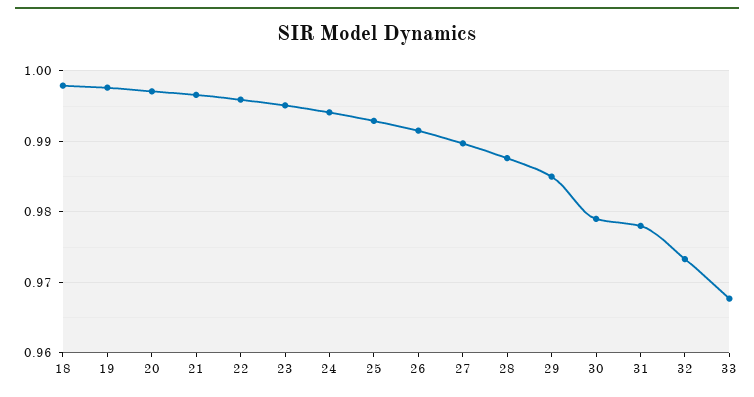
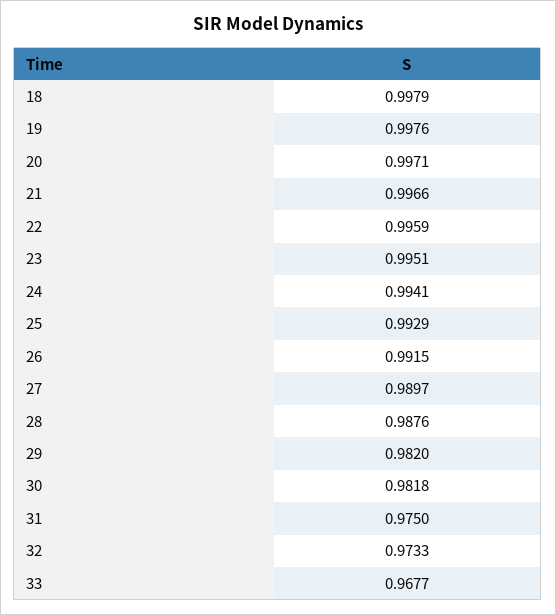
  {
    "18": 0.9979,
    "19": 0.9976,
    "20": 0.9971,
    "21": 0.9966,
    "22": 0.9959,
    "23": 0.9951,
    "24": 0.9941,
    "25": 0.9929,
    "26": 0.9915,
    "27": 0.9897,
    "28": 0.9876,
-   "29": 0.985,
+   "29": 0.982,
-   "30": 0.979,
+   "30": 0.9818,
-   "31": 0.978,
+   "31": 0.975,
    "32": 0.9733,
    "33": 0.9677
  }

